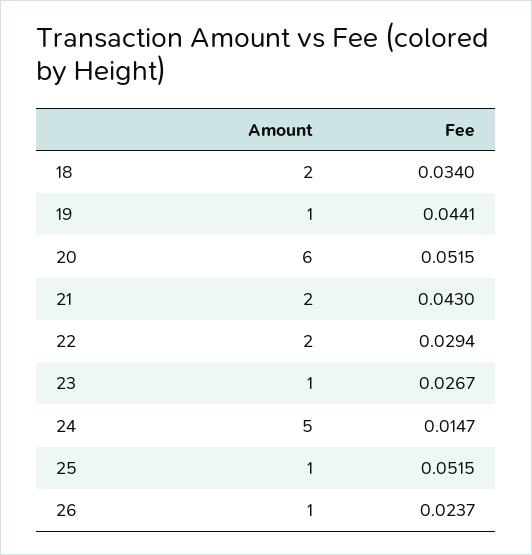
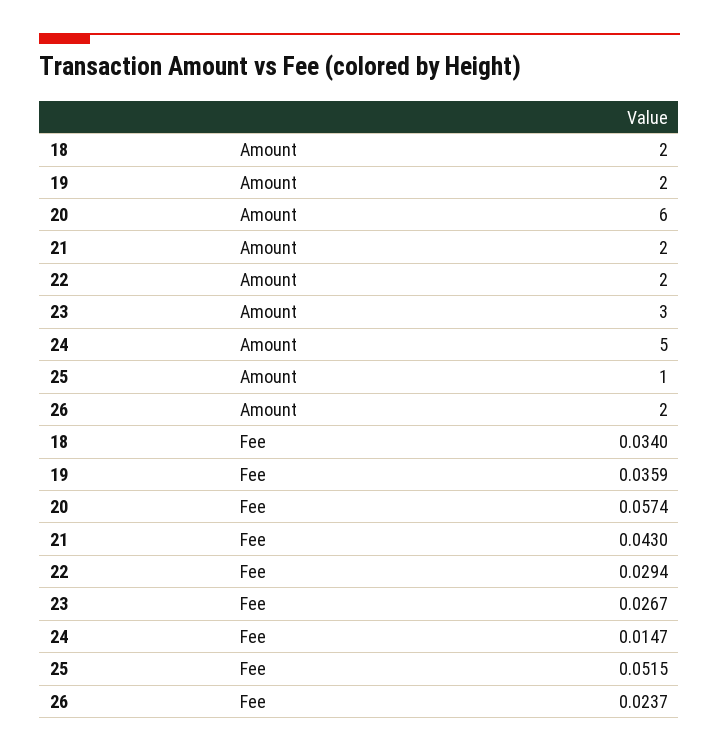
  {
    "Amount": {
      "18": 2,
-     "19": 1,
+     "19": 2,
      "20": 6,
      "21": 2,
      "22": 2,
-     "23": 1,
+     "23": 3,
      "24": 5,
      "25": 1,
-     "26": 1
+     "26": 2
    },
    "Fee": {
      "18": 0.034,
-     "19": 0.0441,
+     "19": 0.0359,
-     "20": 0.0515,
+     "20": 0.0574,
      "21": 0.043,
      "22": 0.0294,
      "23": 0.0267,
      "24": 0.0147,
      "25": 0.0515,
      "26": 0.0237
    }
  }

